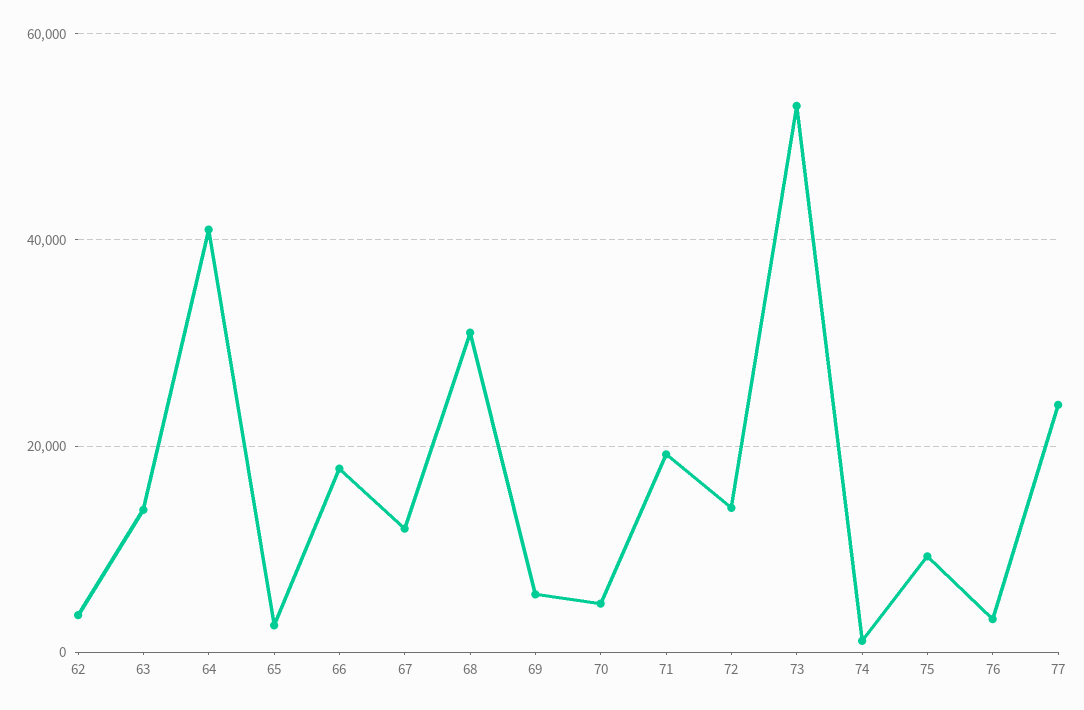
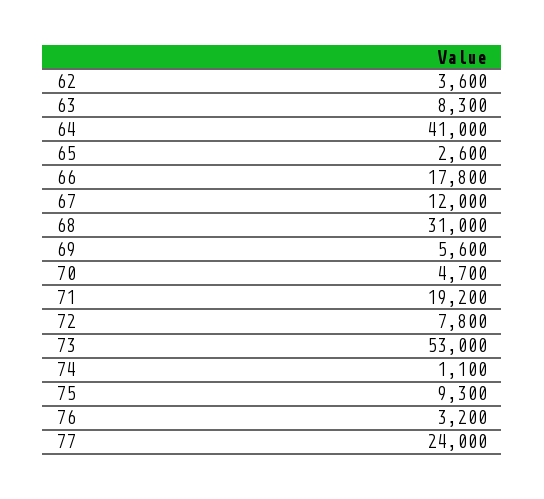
  {
    "62": 3600,
-   "63": 14000,
+   "63": 8300,
    "64": 41000,
    "65": 2600,
    "66": 17800,
    "67": 12000,
    "68": 31000,
    "69": 5600,
    "70": 4700,
    "71": 19200,
-   "72": 14000,
+   "72": 7800,
    "73": 53000,
    "74": 1100,
    "75": 9300,
    "76": 3200,
    "77": 24000
  }

